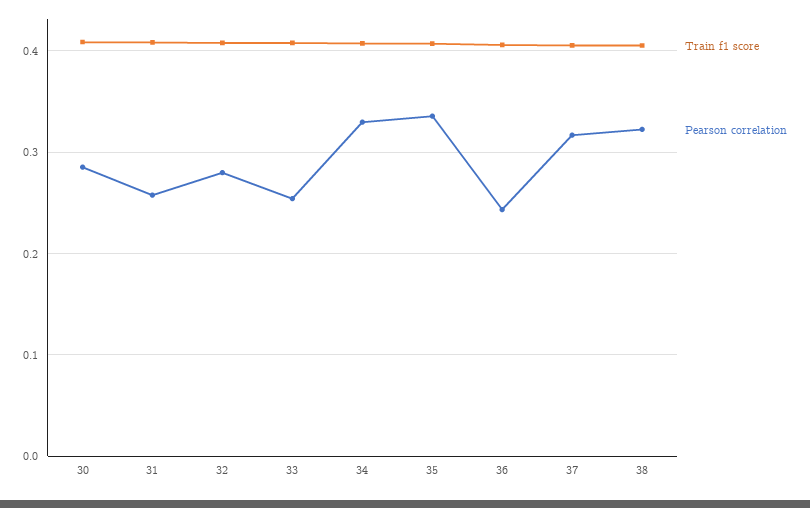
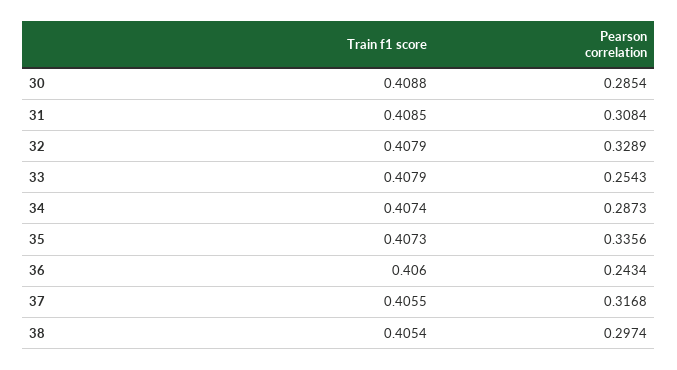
  {
    "Train f1 score": {
      "30": 0.4088,
      "31": 0.4085,
      "32": 0.4079,
      "33": 0.4079,
      "34": 0.4074,
      "35": 0.4073,
      "36": 0.406,
      "37": 0.4055,
      "38": 0.4054
    },
    "Pearson correlation": {
      "30": 0.2854,
-     "31": 0.26,
+     "31": 0.3084,
-     "32": 0.28,
+     "32": 0.3289,
      "33": 0.2543,
-     "34": 0.33,
+     "34": 0.2873,
      "35": 0.3356,
      "36": 0.2434,
      "37": 0.3168,
-     "38": 0.32
+     "38": 0.2974
    }
  }

